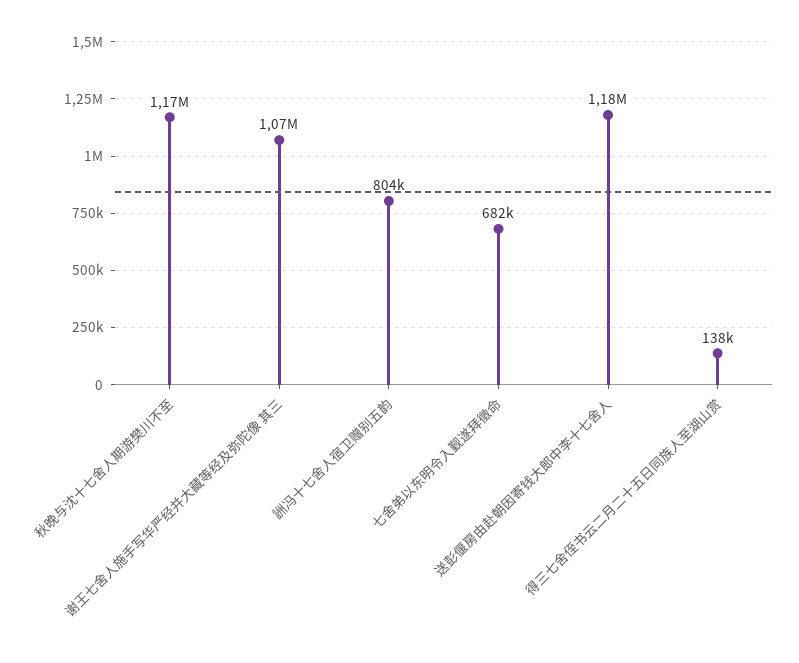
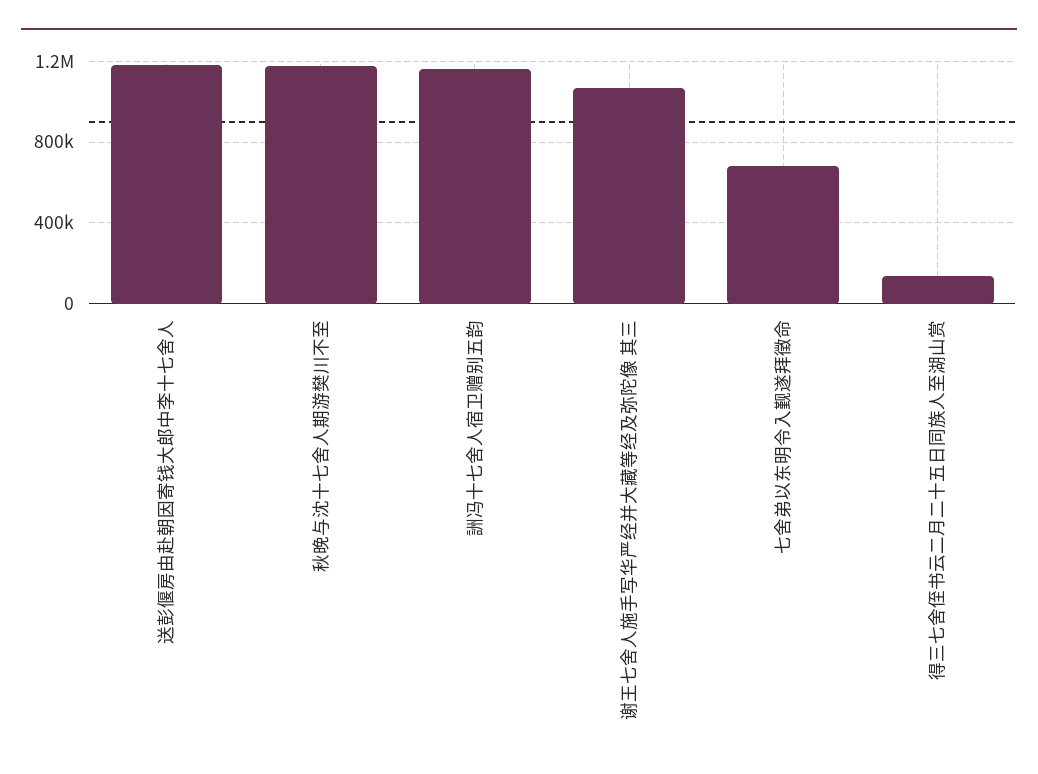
  {
    "秋晚与沈十七舍人期游樊川不至": 1170000,
    "谢王七舍人施手写华严经并大藏等经及弥陀像 其三": 1070000,
-   "詶冯十七舍人宿卫赠别五韵": 804000,
+   "詶冯十七舍人宿卫赠别五韵": 1150000,
    "七舍弟以东明令入觐遂拜徵命": 682000,
    "送彭偃房由赴朝因寄钱大郎中李十七舍人": 1180000,
    "得三七舍侄书云二月二十五日同族人至湖山赏": 138000
  }

